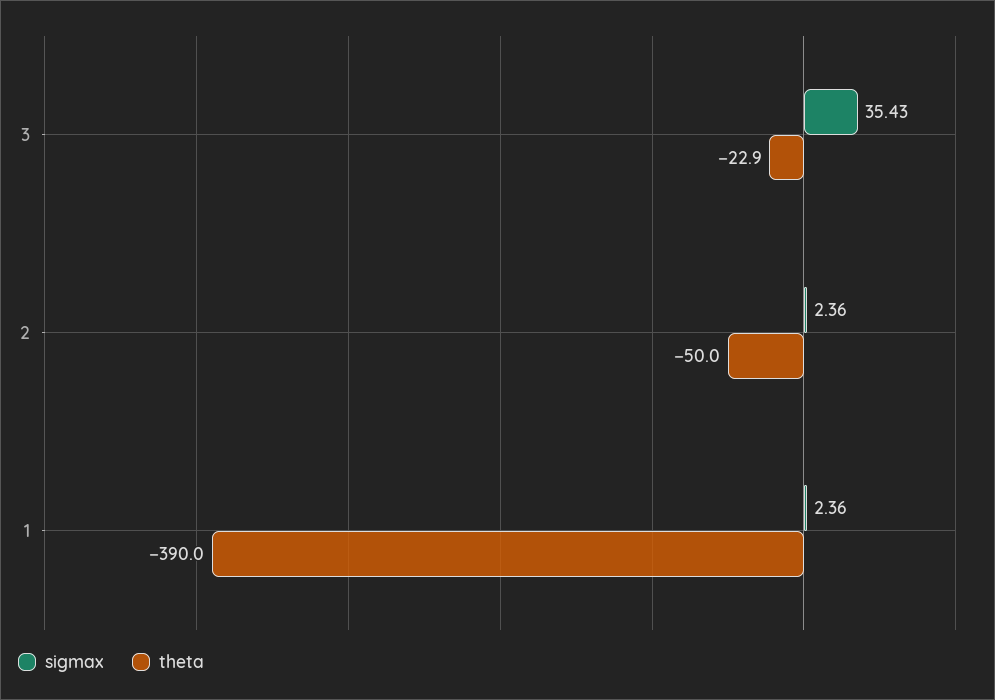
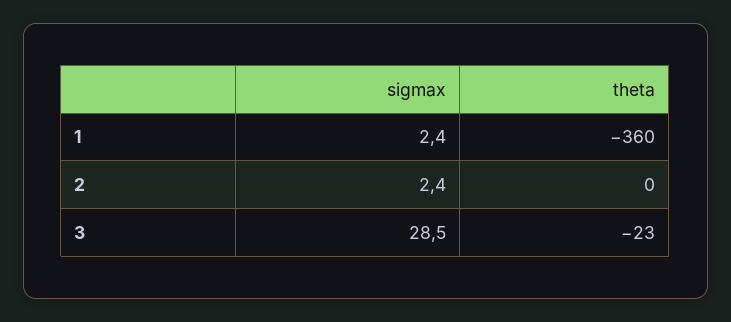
  {
    "sigmax": {
-     "3": 35.43,
+     "3": 28.5,
      "2": 2.36,
      "1": 2.36
    },
    "theta": {
      "3": -22.9,
-     "2": -50,
+     "2": 0,
-     "1": -390
+     "1": -360
    }
  }

